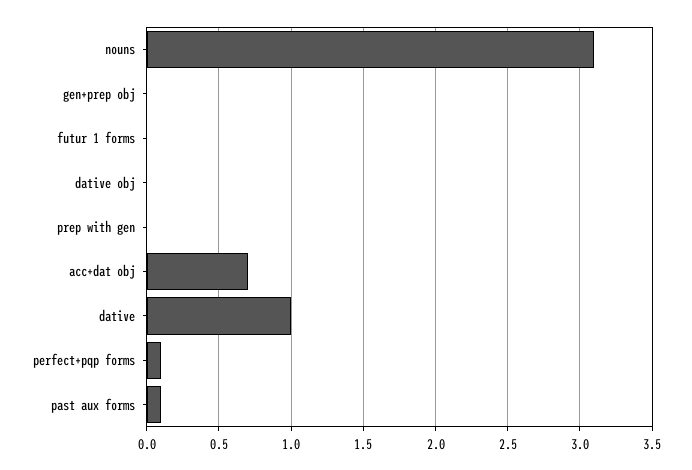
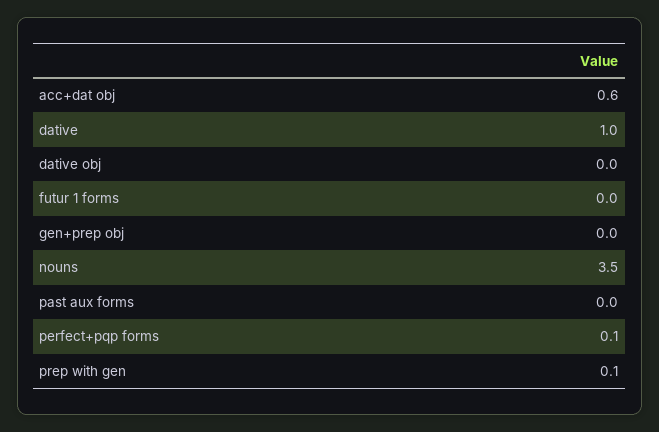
  {
-   "nouns": 3.1,
+   "nouns": 3.5,
    "gen+prep obj": 0,
    "futur 1 forms": 0,
    "dative obj": 0,
-   "prep with gen": 0,
+   "prep with gen": 0.1,
-   "acc+dat obj": 0.7,
+   "acc+dat obj": 0.6,
    "dative": 1,
    "perfect+pqp forms": 0.1,
-   "past aux forms": 0.1
+   "past aux forms": 0
  }

